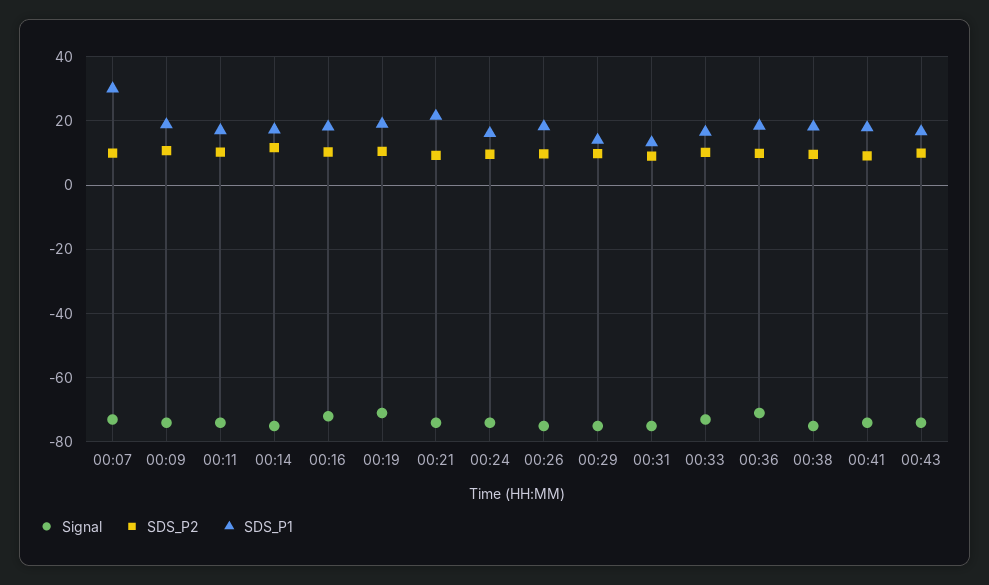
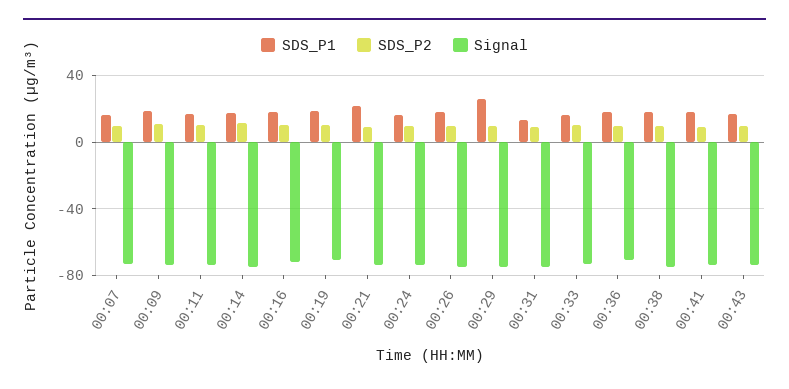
  {
    "Signal": {
      "00:07": -74,
      "00:09": -74,
      "00:11": -74,
      "00:14": -76,
      "00:16": -72,
      "00:19": -72,
      "00:21": -74,
      "00:24": -74,
      "00:26": -76,
      "00:29": -76,
      "00:31": -76,
      "00:33": -74,
      "00:36": -72,
      "00:38": -76,
      "00:41": -74,
      "00:43": -74
    },
    "SDS_P2": {
      "00:07": 10,
      "00:09": 10,
      "00:11": 10,
      "00:14": 12,
      "00:16": 10,
      "00:19": 10,
      "00:21": 10,
      "00:24": 10,
      "00:26": 10,
      "00:29": 10,
      "00:31": 10,
      "00:33": 10,
      "00:36": 10,
      "00:38": 10,
      "00:41": 10,
      "00:43": 10
    },
    "SDS_P1": {
-     "00:07": 30,
+     "00:07": 15,
      "00:09": 18,
      "00:11": 18,
      "00:14": 18,
      "00:16": 18,
      "00:19": 20,
      "00:21": 22,
      "00:24": 16,
      "00:26": 18,
-     "00:29": 14,
+     "00:29": 25,
      "00:31": 14,
      "00:33": 16,
      "00:36": 18,
      "00:38": 18,
      "00:41": 18,
      "00:43": 16
    }
  }

